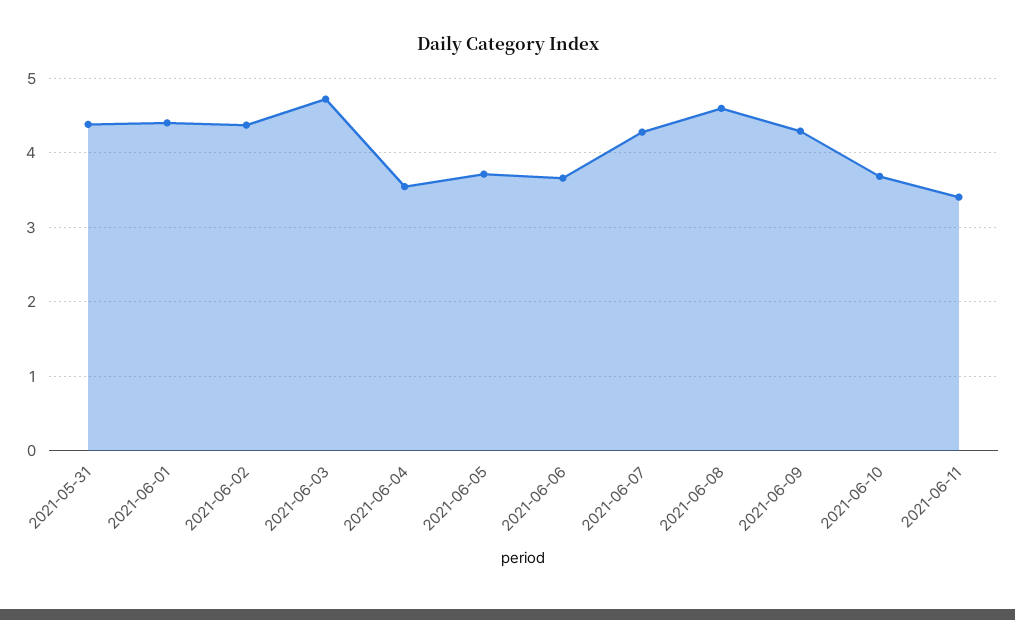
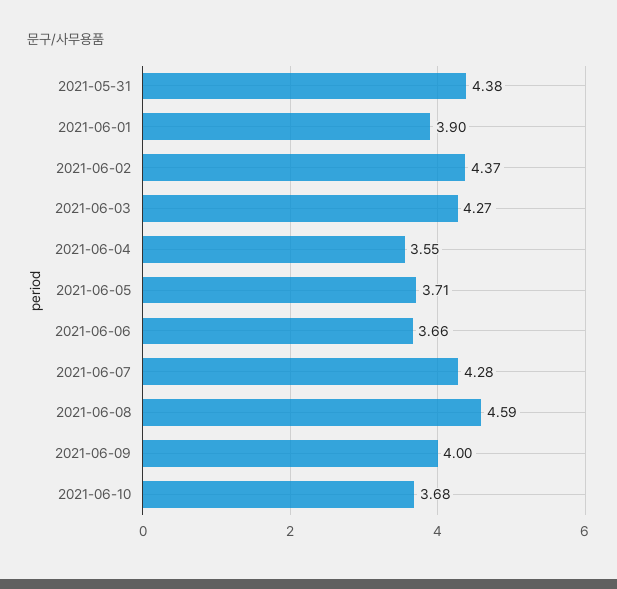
  {
    "2021-05-31": 4.38,
-   "2021-06-01": 4.4,
+   "2021-06-01": 3.9,
    "2021-06-02": 4.37,
-   "2021-06-03": 4.7,
+   "2021-06-03": 4.27,
    "2021-06-04": 3.55,
    "2021-06-05": 3.71,
    "2021-06-06": 3.66,
    "2021-06-07": 4.28,
    "2021-06-08": 4.59,
-   "2021-06-09": 4.3,
+   "2021-06-09": 4,
-   "2021-06-10": 3.68,
+   "2021-06-10": 3.68
-   "2021-06-11": 3.4
  }

